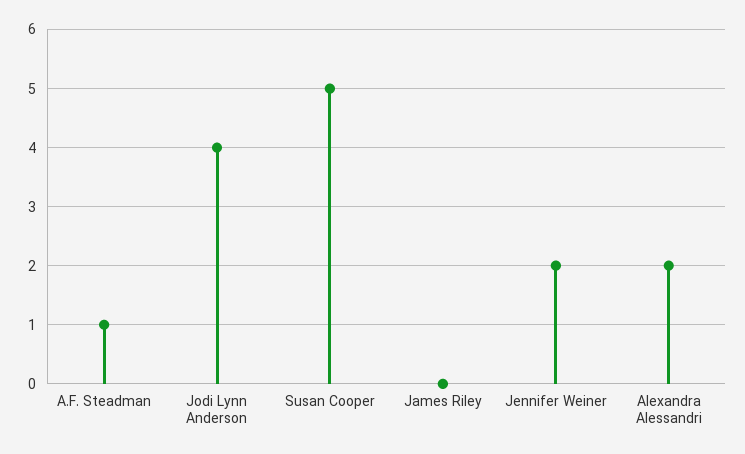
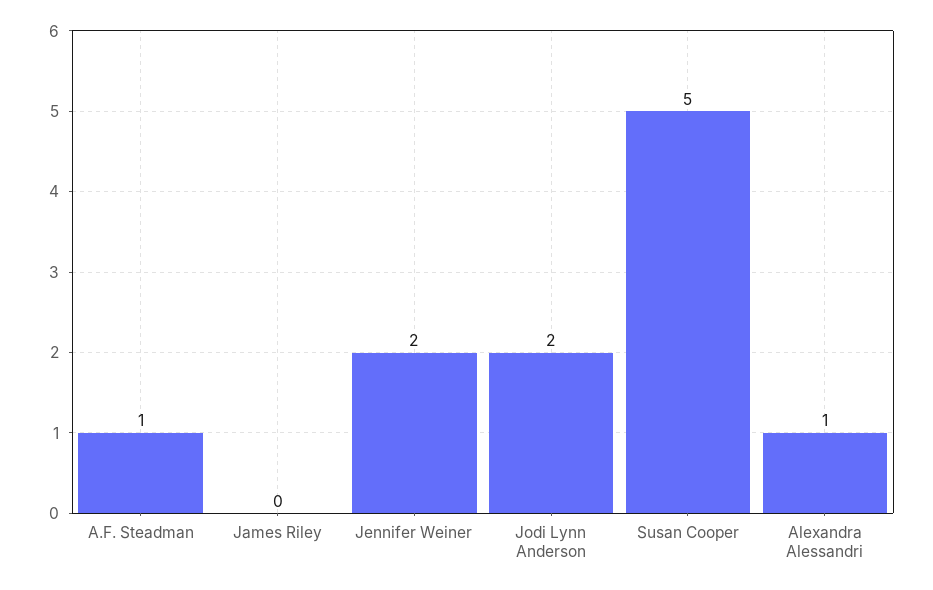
  {
    "A.F. Steadman": 1,
-   "Jodi Lynn Anderson": 4,
+   "Jodi Lynn Anderson": 2,
    "Susan Cooper": 5,
    "James Riley": 0,
    "Jennifer Weiner": 2,
-   "Alexandra Alessandri": 2
+   "Alexandra Alessandri": 1
  }

